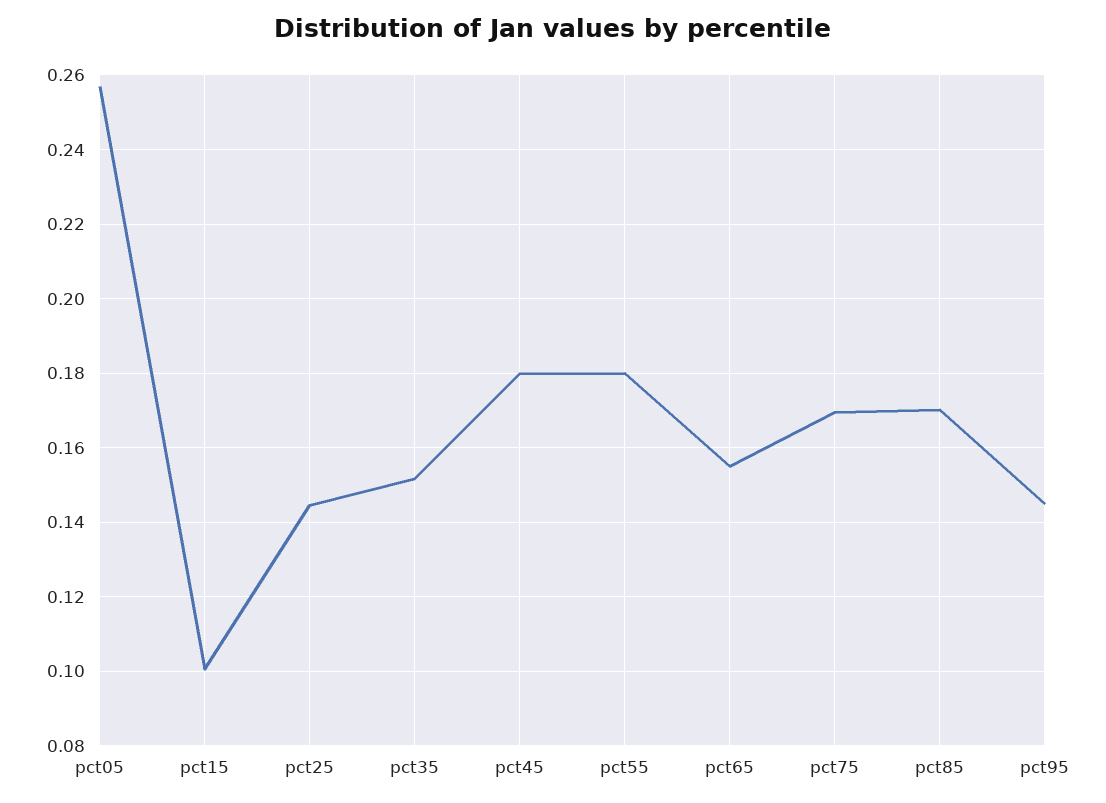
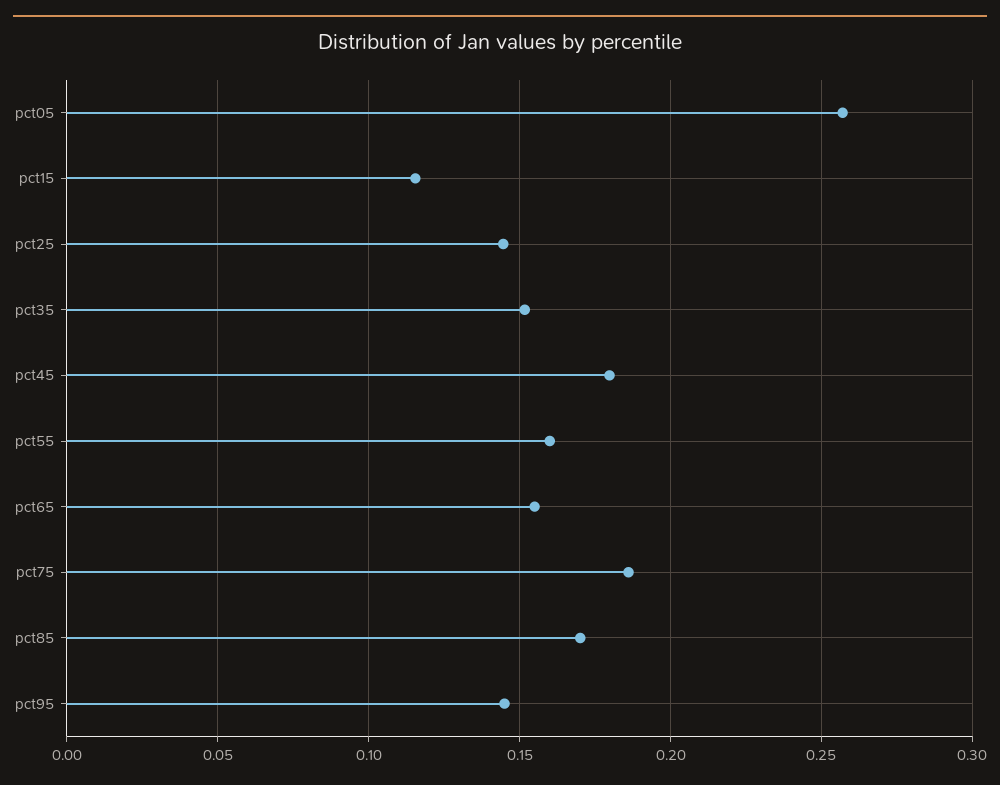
  {
    "pct05": 0.258,
-   "pct15": 0.1,
+   "pct15": 0.115,
    "pct25": 0.144,
    "pct35": 0.152,
    "pct45": 0.18,
-   "pct55": 0.18,
+   "pct55": 0.16,
    "pct65": 0.156,
-   "pct75": 0.17,
+   "pct75": 0.185,
    "pct85": 0.17,
    "pct95": 0.146
  }

